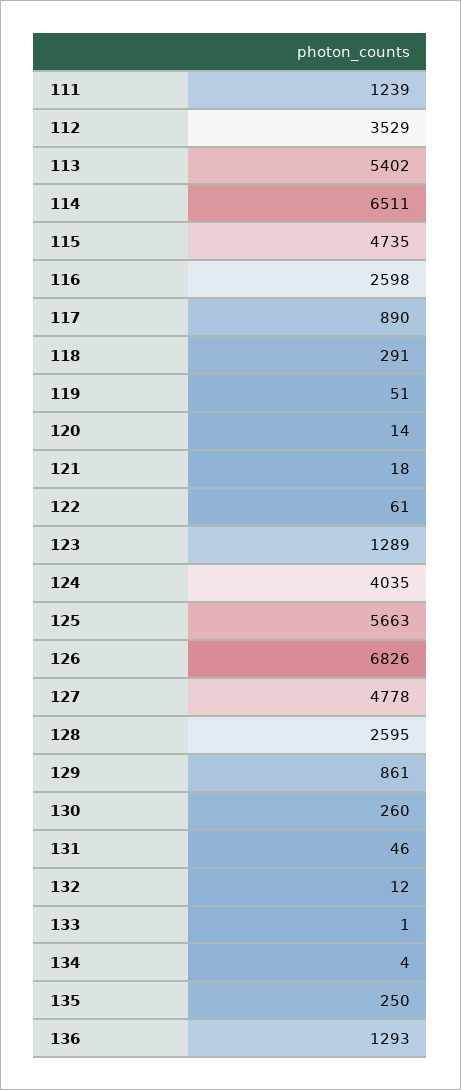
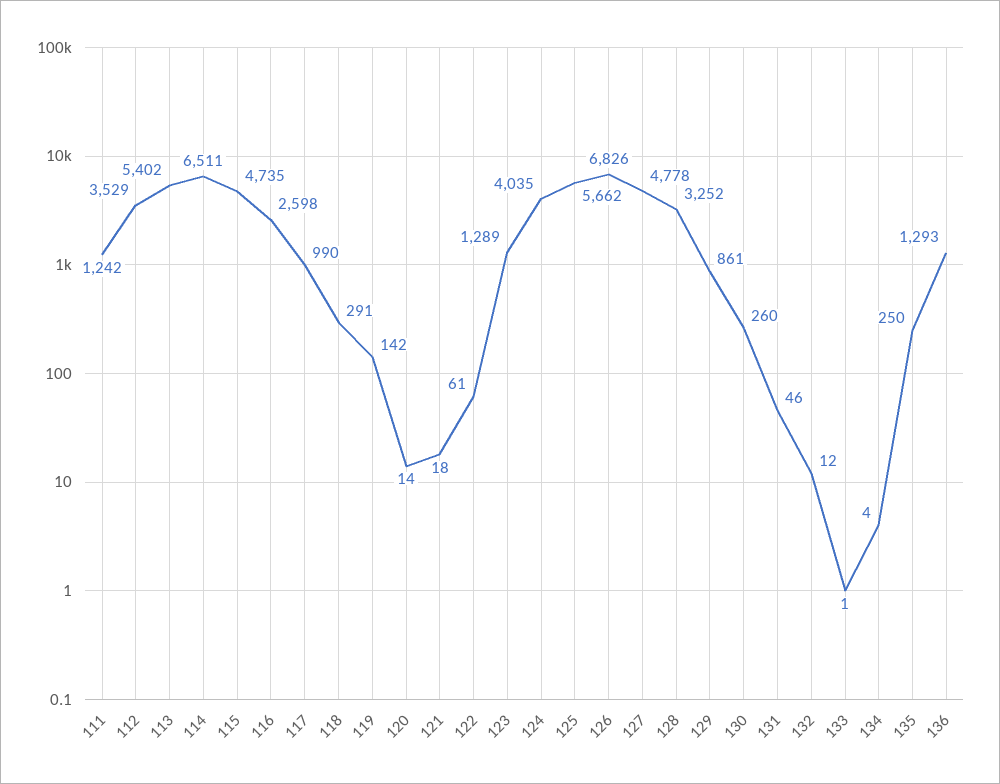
  {
-   "111": 1239,
+   "111": 1242,
    "112": 3529,
    "113": 5402,
    "114": 6511,
    "115": 4735,
    "116": 2598,
-   "117": 890,
+   "117": 990,
    "118": 291,
-   "119": 51,
+   "119": 142,
    "120": 14,
    "121": 18,
    "122": 61,
    "123": 1289,
    "124": 4035,
-   "125": 5663,
+   "125": 5662,
    "126": 6826,
    "127": 4778,
-   "128": 2595,
+   "128": 3252,
    "129": 861,
    "130": 260,
    "131": 46,
    "132": 12,
    "133": 1,
    "134": 4,
    "135": 250,
    "136": 1293
  }

